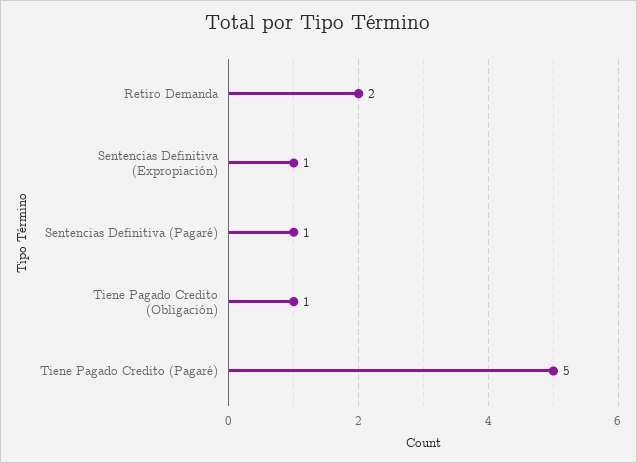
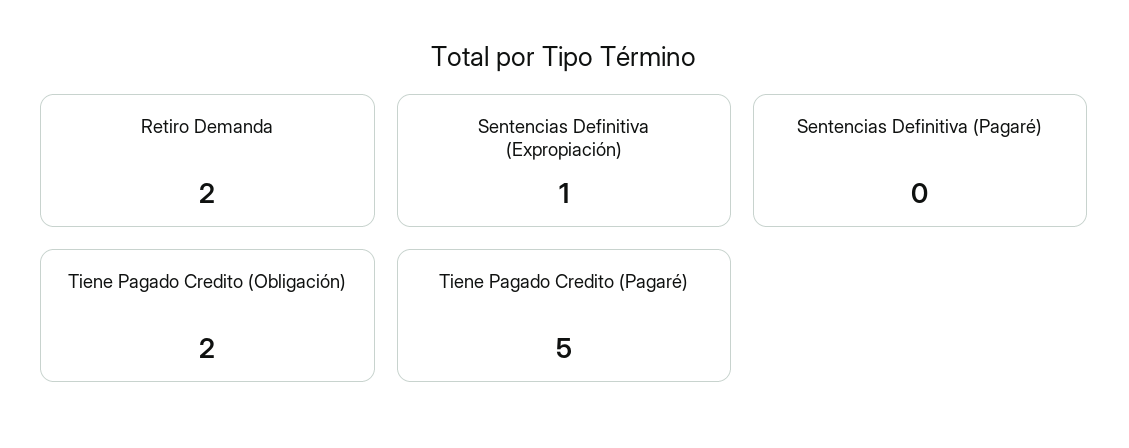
  {
    "Retiro Demanda": 2,
    "Sentencias Definitiva (Expropiación)": 1,
-   "Sentencias Definitiva (Pagaré)": 1,
+   "Sentencias Definitiva (Pagaré)": 0,
-   "Tiene Pagado Credito (Obligación)": 1,
+   "Tiene Pagado Credito (Obligación)": 2,
    "Tiene Pagado Credito (Pagaré)": 5
  }

